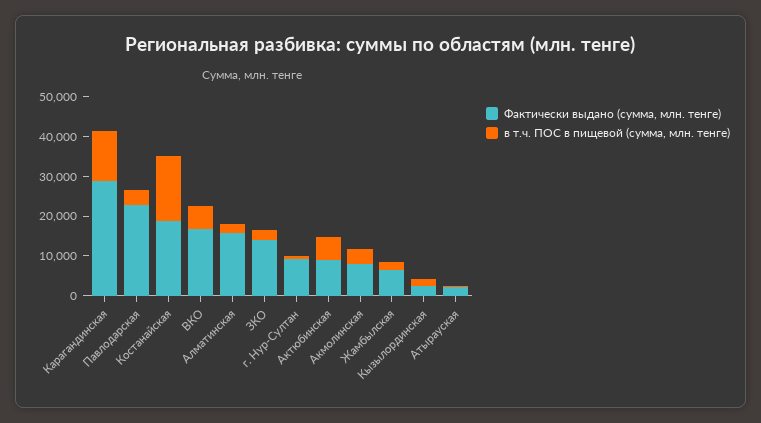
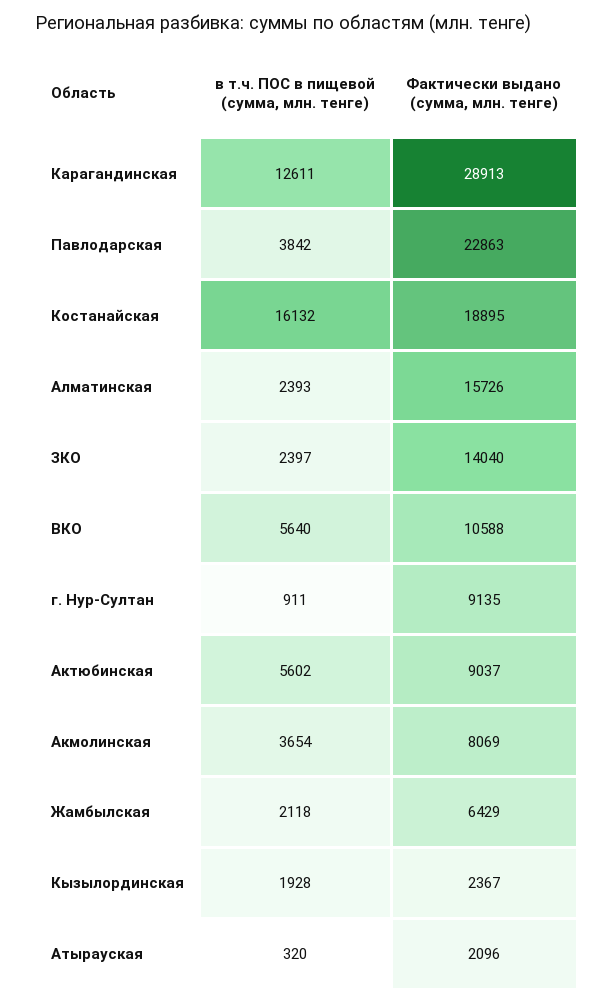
  {
    "Фактически выдано (сумма, млн. тенге)": {
      "Карагандинская": 28913,
      "Павлодарская": 22863,
      "Костанайская": 18895,
-     "ВКО": 17500,
+     "ВКО": 10588,
      "Алматинская": 15726,
      "ЗКО": 14040,
      "г. Нур-Султан": 9135,
      "Актюбинская": 9037,
      "Акмолинская": 8069,
      "Жамбылская": 6429,
      "Кызылординская": 2367,
      "Атырауская": 2096
    },
    "в т.ч. ПОС в пищевой (сумма, млн. тенге)": {
      "Карагандинская": 12611,
      "Павлодарская": 3842,
      "Костанайская": 16132,
      "ВКО": 5640,
      "Алматинская": 2393,
      "ЗКО": 2397,
      "г. Нур-Султан": 911,
      "Актюбинская": 5602,
      "Акмолинская": 3654,
      "Жамбылская": 2118,
      "Кызылординская": 1928,
      "Атырауская": 320
    }
  }

